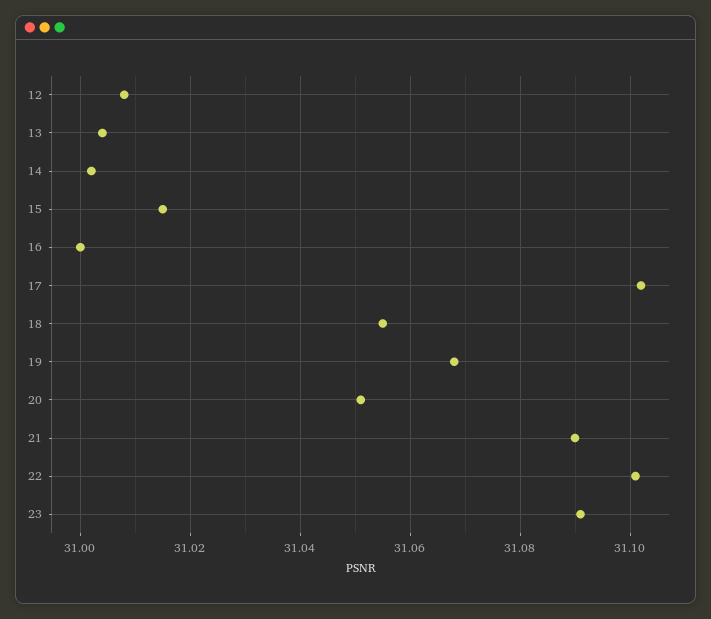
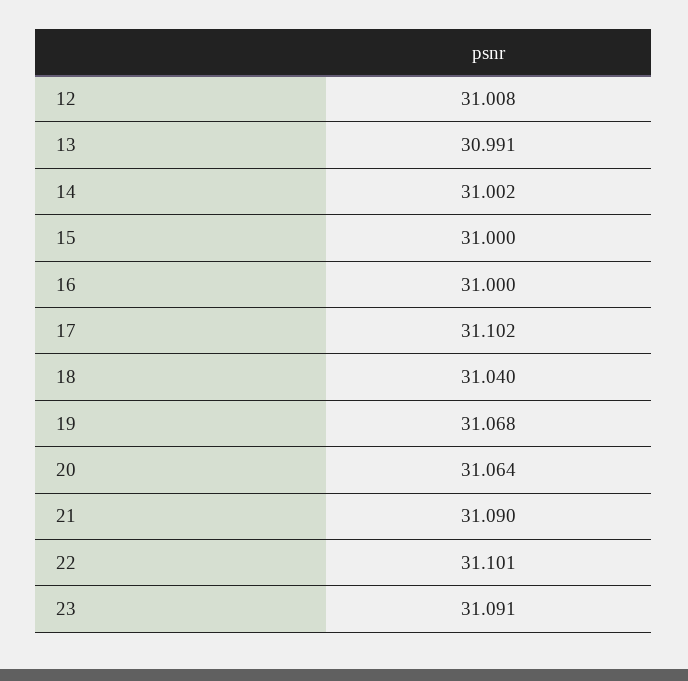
  {
    "12": 31.008,
-   "13": 31.005,
+   "13": 30.991,
    "14": 31.002,
-   "15": 31.015,
+   "15": 31,
    "16": 31,
    "17": 31.102,
-   "18": 31.055,
+   "18": 31.04,
    "19": 31.068,
-   "20": 31.05,
+   "20": 31.064,
    "21": 31.09,
    "22": 31.101,
    "23": 31.091
  }

